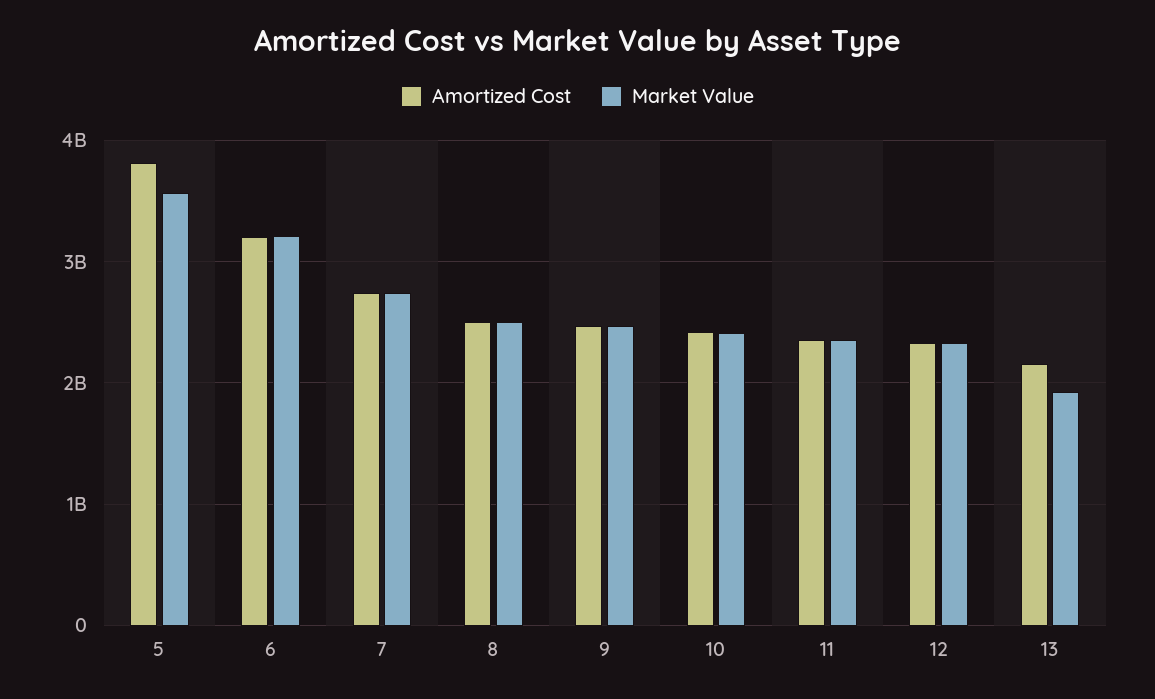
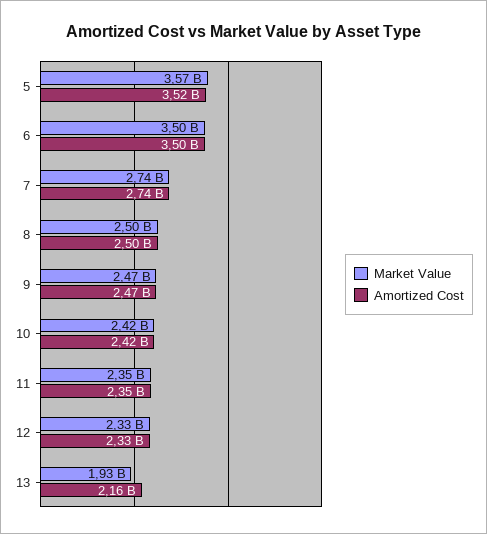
  {
    "Amortized Cost": {
-     "5": 3800000000,
+     "5": 3520000000,
-     "6": 3200000000,
+     "6": 3500000000,
      "7": 2740000000,
      "8": 2500000000,
      "9": 2470000000,
      "10": 2420000000,
      "11": 2350000000,
      "12": 2330000000,
      "13": 2160000000
    },
    "Market Value": {
      "5": 3570000000,
-     "6": 3200000000,
+     "6": 3500000000,
      "7": 2740000000,
      "8": 2500000000,
      "9": 2470000000,
      "10": 2420000000,
      "11": 2350000000,
      "12": 2330000000,
      "13": 1930000000
    }
  }

